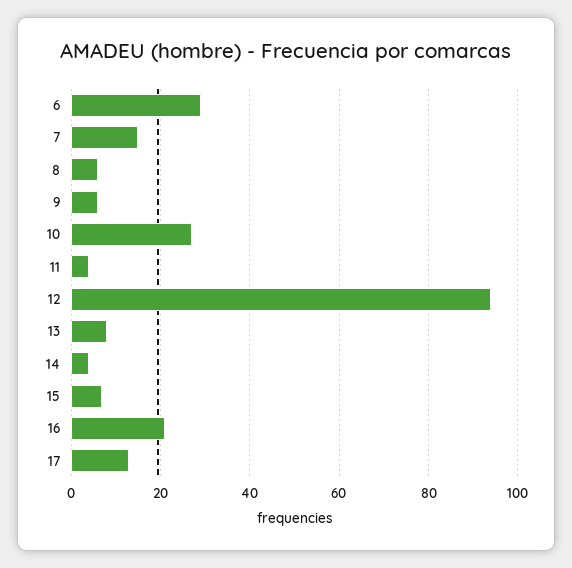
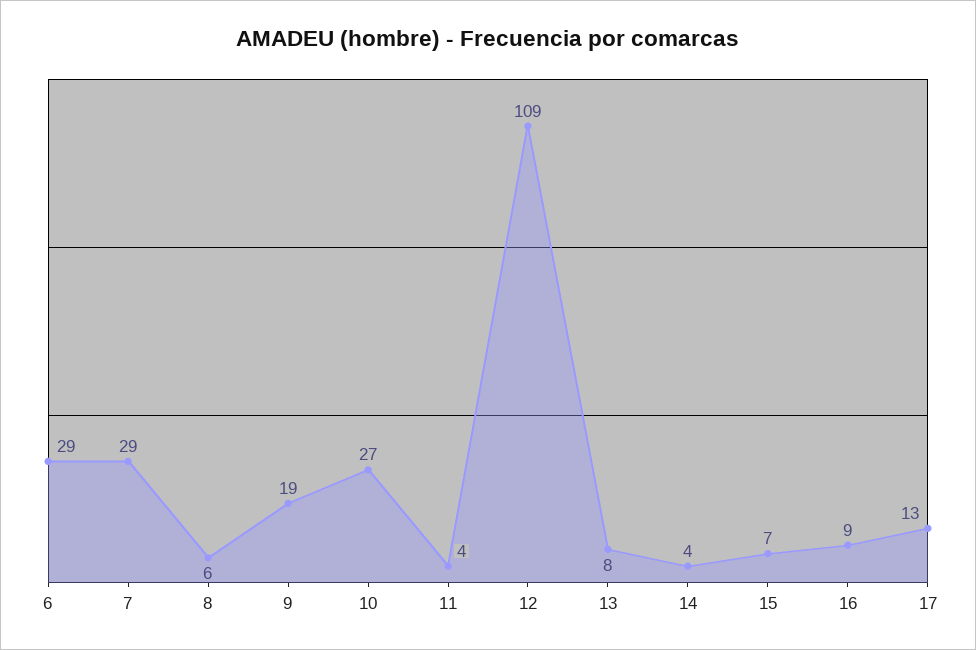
  {
    "6": 29,
-   "7": 15,
+   "7": 29,
    "8": 6,
-   "9": 5,
+   "9": 19,
    "10": 27,
    "11": 4,
-   "12": 95,
+   "12": 109,
    "13": 8,
    "14": 4,
    "15": 7,
-   "16": 20,
+   "16": 9,
    "17": 13
  }

